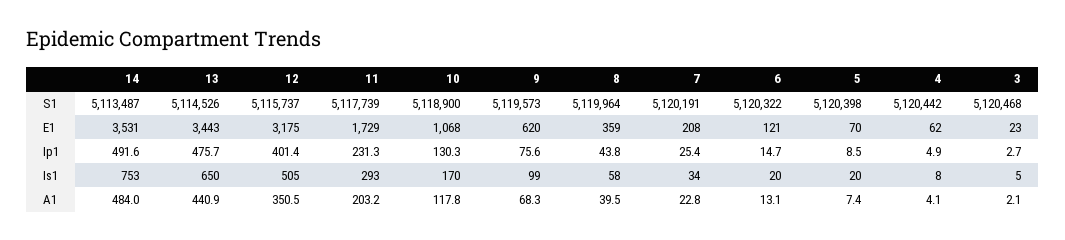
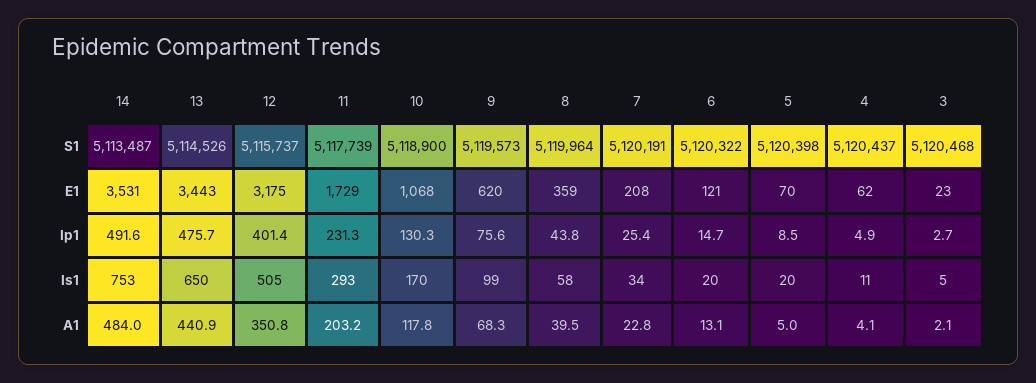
  {
    "14": {
      "S1": 5113487,
      "E1": 3531,
      "Ip1": 491.6,
      "Is1": 753,
      "A1": 484
    },
    "13": {
      "S1": 5114526,
      "E1": 3443,
      "Ip1": 475.7,
      "Is1": 650,
      "A1": 440.9
    },
    "12": {
      "S1": 5115737,
      "E1": 3175,
      "Ip1": 401.4,
      "Is1": 505,
-     "A1": 350.5
+     "A1": 350.8
    },
    "11": {
      "S1": 5117739,
      "E1": 1729,
      "Ip1": 231.3,
      "Is1": 293,
      "A1": 203.2
    },
    "10": {
      "S1": 5118900,
      "E1": 1068,
      "Ip1": 130.3,
      "Is1": 170,
      "A1": 117.8
    },
    "9": {
      "S1": 5119573,
      "E1": 620,
      "Ip1": 75.6,
      "Is1": 99,
      "A1": 68.3
    },
    "8": {
      "S1": 5119964,
      "E1": 359,
      "Ip1": 43.8,
      "Is1": 58,
      "A1": 39.5
    },
    "7": {
      "S1": 5120191,
      "E1": 208,
      "Ip1": 25.4,
      "Is1": 34,
      "A1": 22.8
    },
    "6": {
      "S1": 5120322,
      "E1": 121,
      "Ip1": 14.7,
      "Is1": 20,
      "A1": 13.1
    },
    "5": {
      "S1": 5120398,
      "E1": 70,
      "Ip1": 8.5,
      "Is1": 20,
-     "A1": 7.4
+     "A1": 5
    },
    "4": {
-     "S1": 5120442,
+     "S1": 5120437,
      "E1": 62,
      "Ip1": 4.9,
-     "Is1": 8,
+     "Is1": 11,
      "A1": 4.1
    },
    "3": {
      "S1": 5120468,
      "E1": 23,
      "Ip1": 2.7,
      "Is1": 5,
      "A1": 2.1
    }
  }

